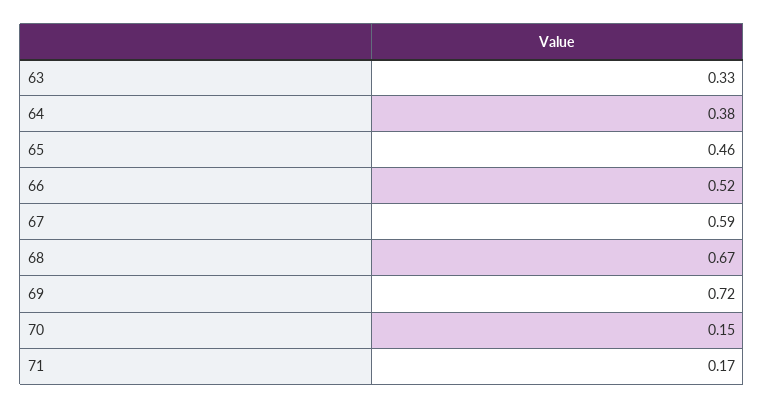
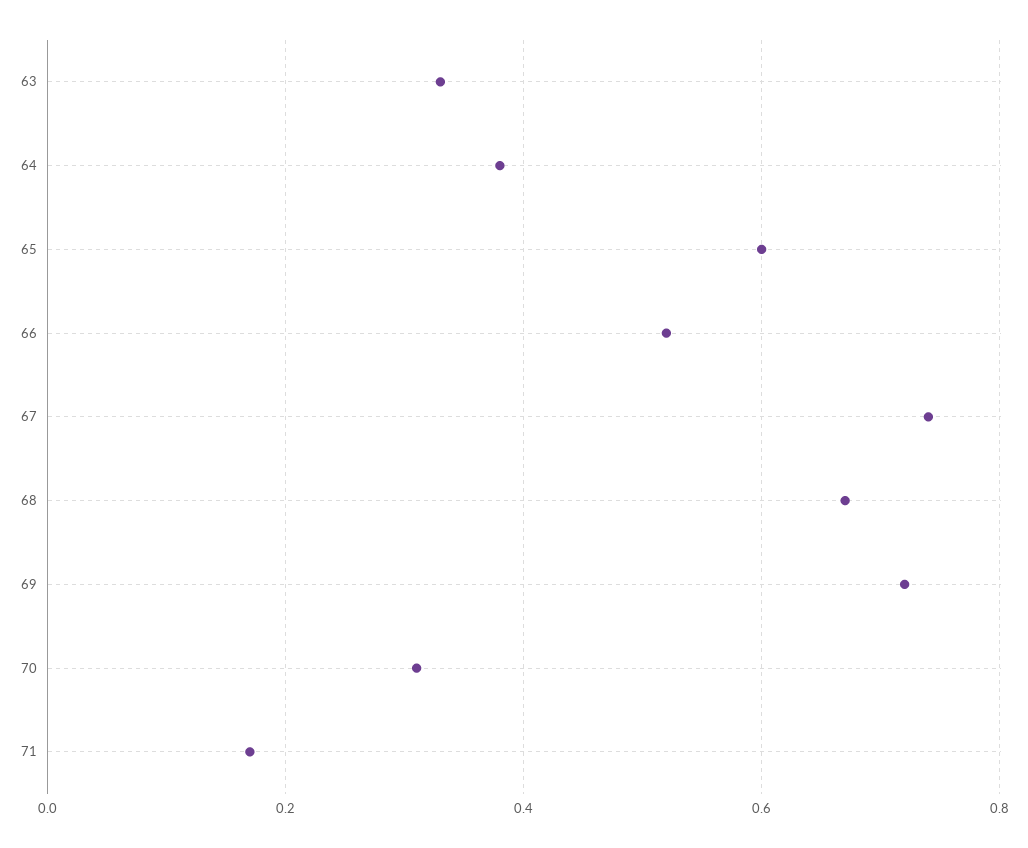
  {
    "63": 0.33,
    "64": 0.38,
-   "65": 0.46,
+   "65": 0.6,
    "66": 0.52,
-   "67": 0.59,
+   "67": 0.75,
    "68": 0.67,
    "69": 0.72,
-   "70": 0.15,
+   "70": 0.3,
    "71": 0.17
  }

